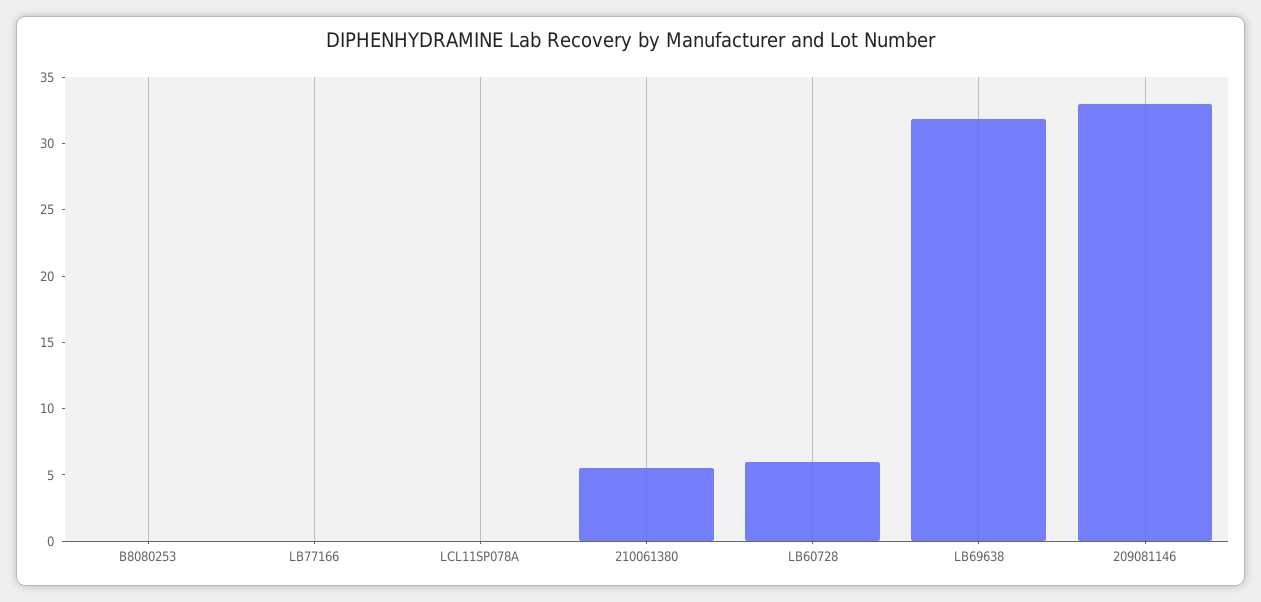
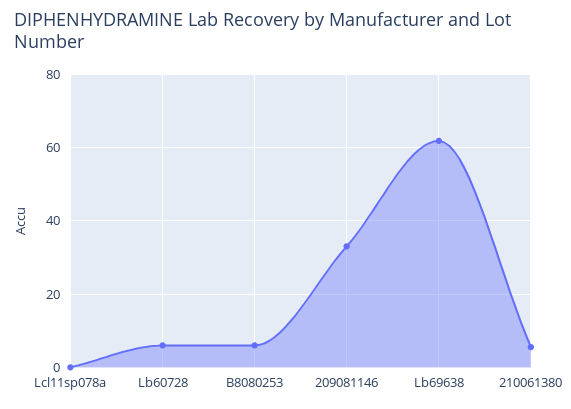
  {
-   "B8080253": 0,
+   "B8080253": 6,
-   "LB77166": 0,
    "LCL11SP078A": 0,
    "210061380": 6,
    "LB60728": 6,
-   "LB69638": 32,
+   "LB69638": 62,
    "209081146": 33
  }

